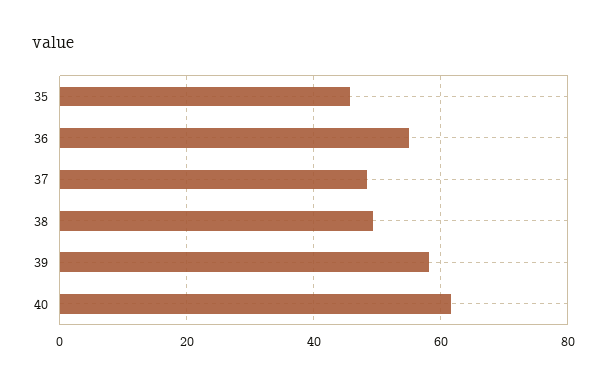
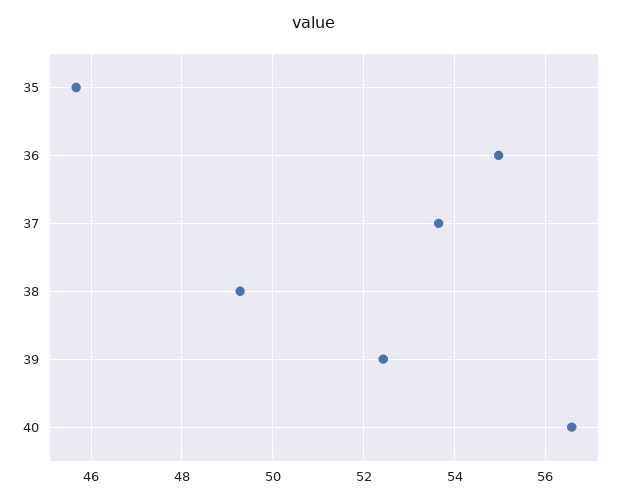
  {
    "35": 45.6,
    "36": 55,
-   "37": 48,
+   "37": 53.6,
    "38": 49.2,
-   "39": 58,
+   "39": 52.4,
-   "40": 62
+   "40": 56.6
  }

